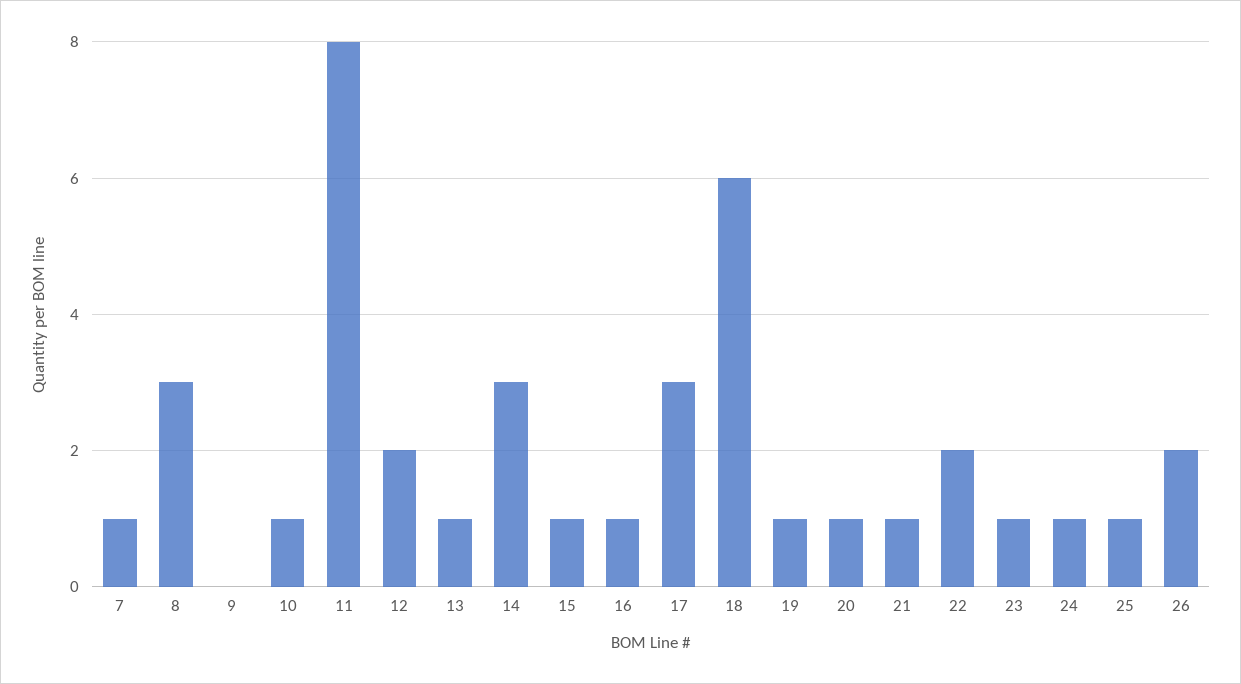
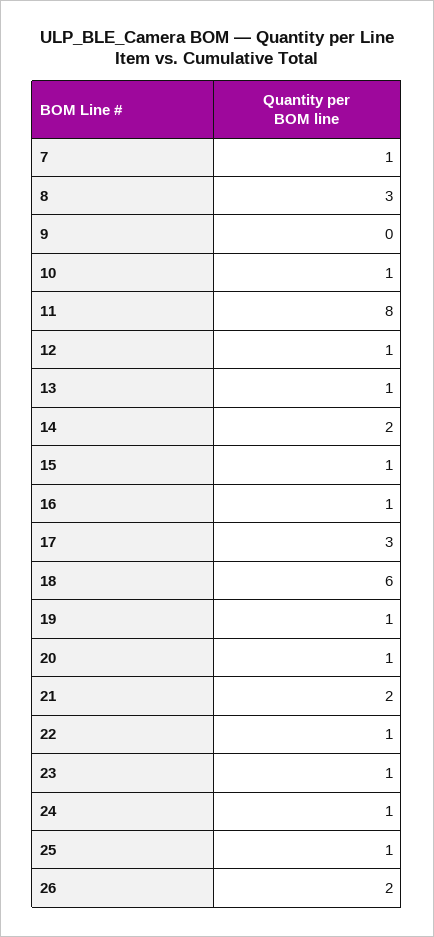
  {
    "7": 1,
    "8": 3,
    "9": 0,
    "10": 1,
    "11": 8,
-   "12": 2,
+   "12": 1,
    "13": 1,
-   "14": 3,
+   "14": 2,
    "15": 1,
    "16": 1,
    "17": 3,
    "18": 6,
    "19": 1,
    "20": 1,
-   "21": 1,
+   "21": 2,
-   "22": 2,
+   "22": 1,
    "23": 1,
    "24": 1,
    "25": 1,
    "26": 2
  }

